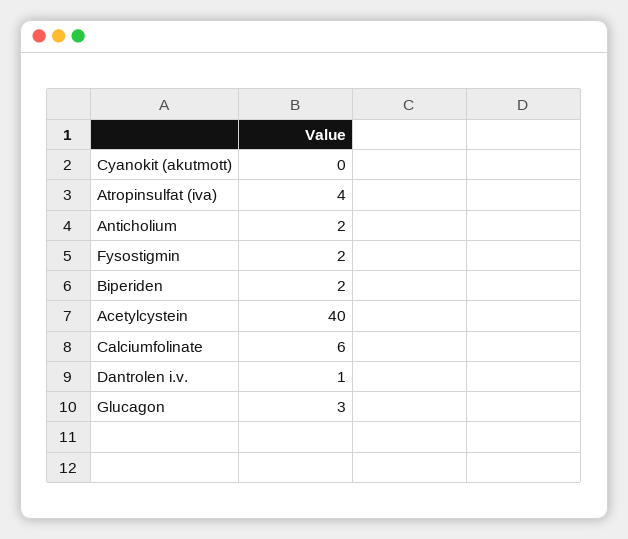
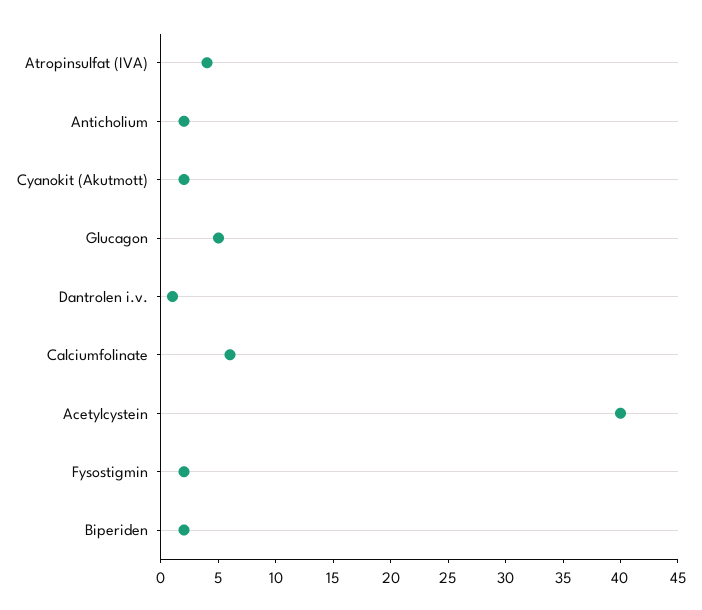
  {
-   "Cyanokit (akutmott)": 0,
+   "Cyanokit (akutmott)": 2,
    "Atropinsulfat (iva)": 4,
    "Anticholium": 2,
    "Fysostigmin": 2,
    "Biperiden": 2,
    "Acetylcystein": 40,
    "Calciumfolinate": 6,
    "Dantrolen i.v.": 1,
-   "Glucagon": 3
+   "Glucagon": 5
  }

